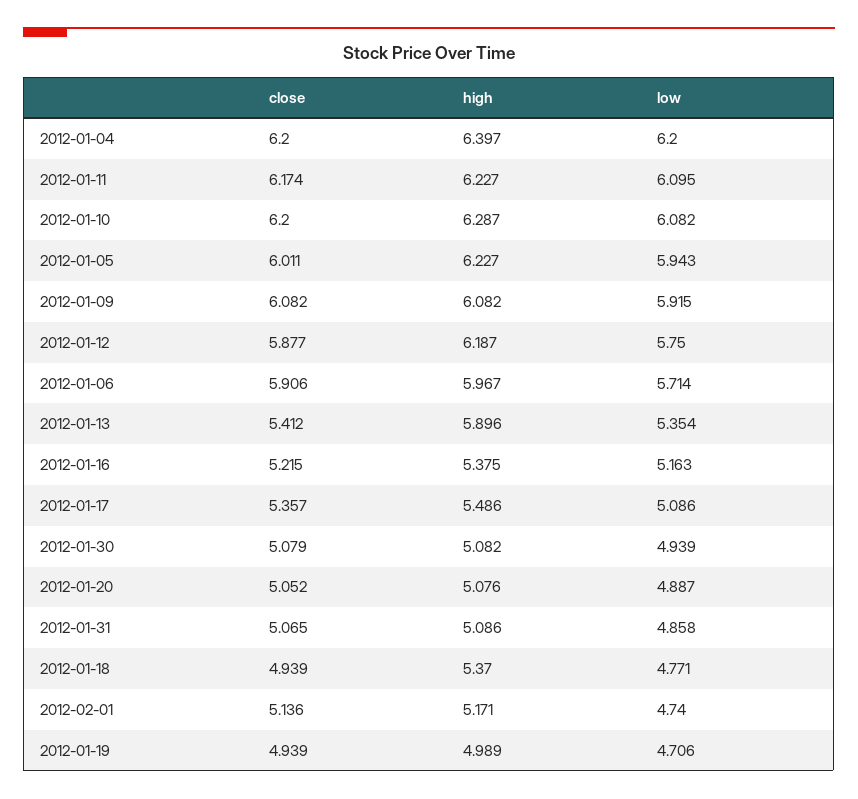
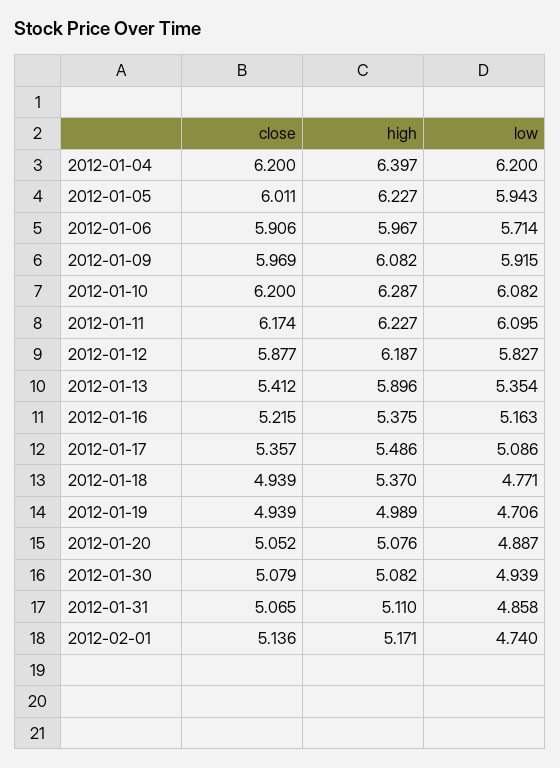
  {
    "close": {
      "2012-01-04": 6.2,
      "2012-01-11": 6.174,
      "2012-01-10": 6.2,
      "2012-01-05": 6.011,
-     "2012-01-09": 6.082,
+     "2012-01-09": 5.969,
      "2012-01-12": 5.877,
      "2012-01-06": 5.906,
      "2012-01-13": 5.412,
      "2012-01-16": 5.215,
      "2012-01-17": 5.357,
      "2012-01-30": 5.079,
      "2012-01-20": 5.052,
      "2012-01-31": 5.065,
      "2012-01-18": 4.939,
      "2012-02-01": 5.136,
      "2012-01-19": 4.939
    },
    "high": {
      "2012-01-04": 6.397,
      "2012-01-11": 6.227,
      "2012-01-10": 6.287,
      "2012-01-05": 6.227,
      "2012-01-09": 6.082,
      "2012-01-12": 6.187,
      "2012-01-06": 5.967,
      "2012-01-13": 5.896,
      "2012-01-16": 5.375,
      "2012-01-17": 5.486,
      "2012-01-30": 5.082,
      "2012-01-20": 5.076,
-     "2012-01-31": 5.086,
+     "2012-01-31": 5.11,
      "2012-01-18": 5.37,
      "2012-02-01": 5.171,
      "2012-01-19": 4.989
    },
    "low": {
      "2012-01-04": 6.2,
      "2012-01-11": 6.095,
      "2012-01-10": 6.082,
      "2012-01-05": 5.943,
      "2012-01-09": 5.915,
-     "2012-01-12": 5.75,
+     "2012-01-12": 5.827,
      "2012-01-06": 5.714,
      "2012-01-13": 5.354,
      "2012-01-16": 5.163,
      "2012-01-17": 5.086,
      "2012-01-30": 4.939,
      "2012-01-20": 4.887,
      "2012-01-31": 4.858,
      "2012-01-18": 4.771,
      "2012-02-01": 4.74,
      "2012-01-19": 4.706
    }
  }

